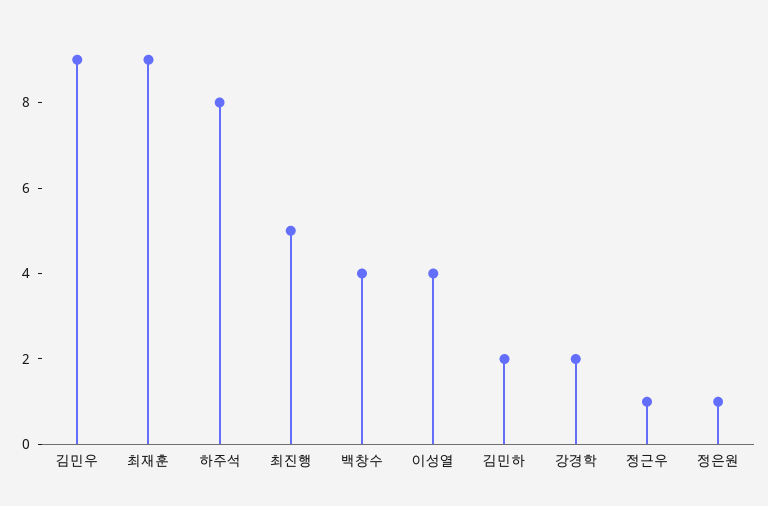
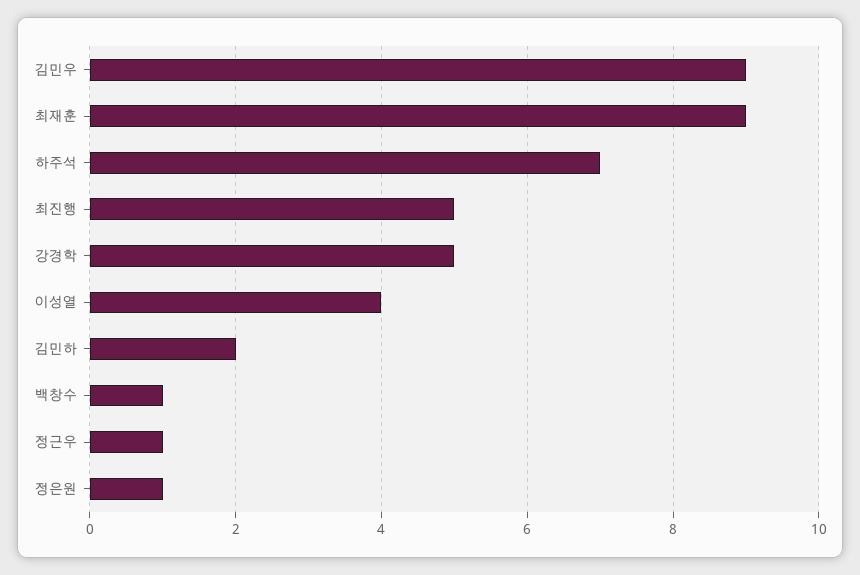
  {
    "김민우": 9,
    "최재훈": 9,
-   "하주석": 8,
+   "하주석": 7,
    "최진행": 5,
-   "백창수": 4,
+   "백창수": 1,
    "이성열": 4,
    "김민하": 2,
-   "강경학": 2,
+   "강경학": 5,
    "정근우": 1,
    "정은원": 1
  }

